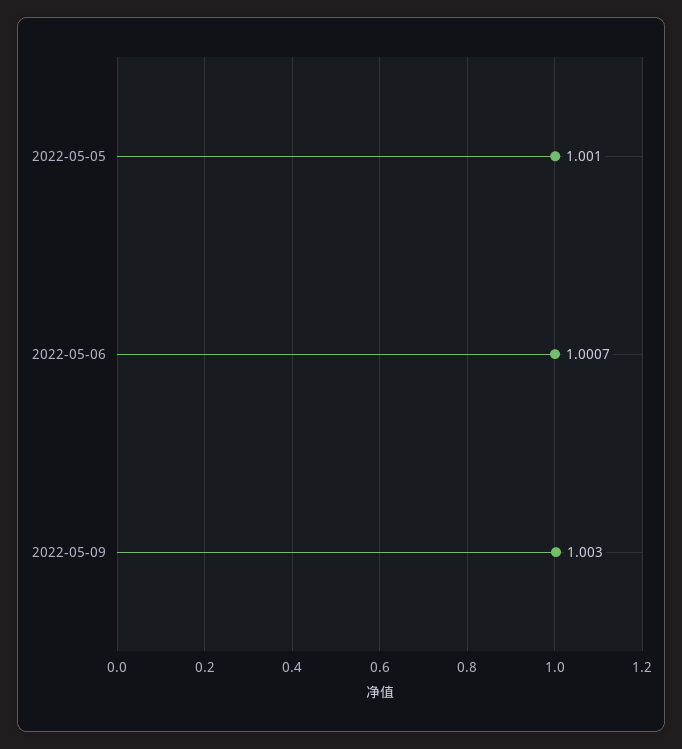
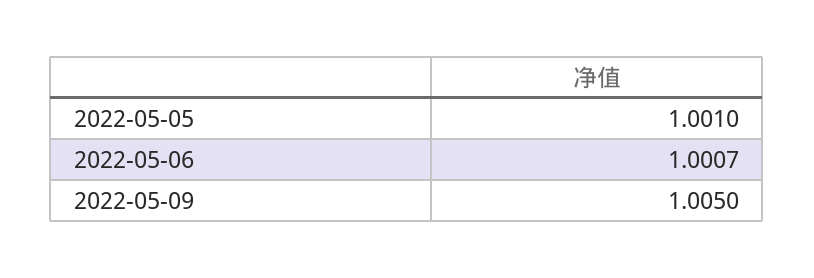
  {
    "2022-05-05": 1.001,
    "2022-05-06": 1.0007,
-   "2022-05-09": 1.003
+   "2022-05-09": 1.005
  }

